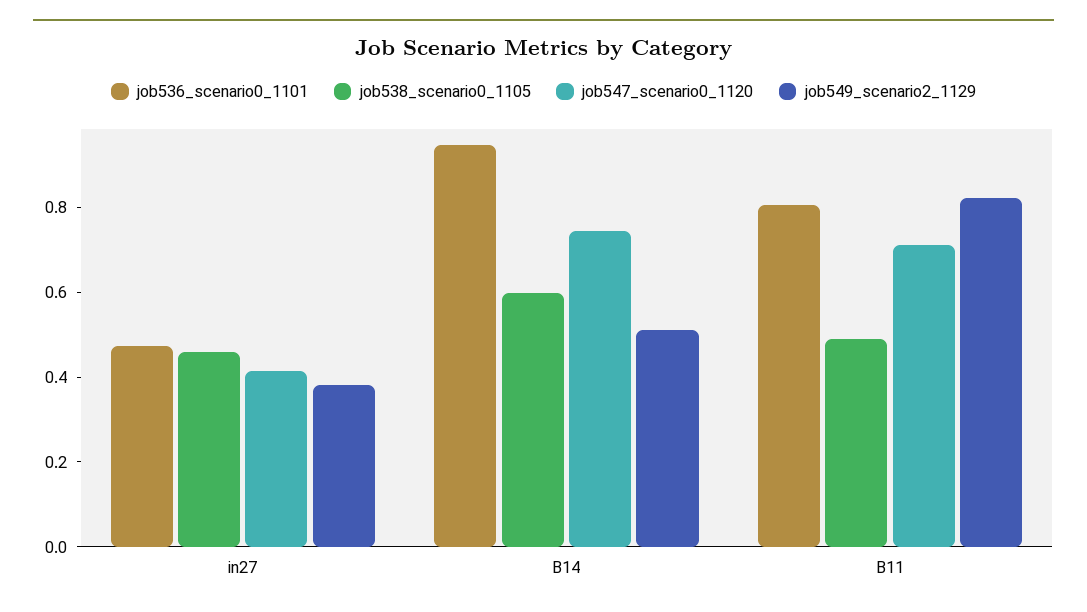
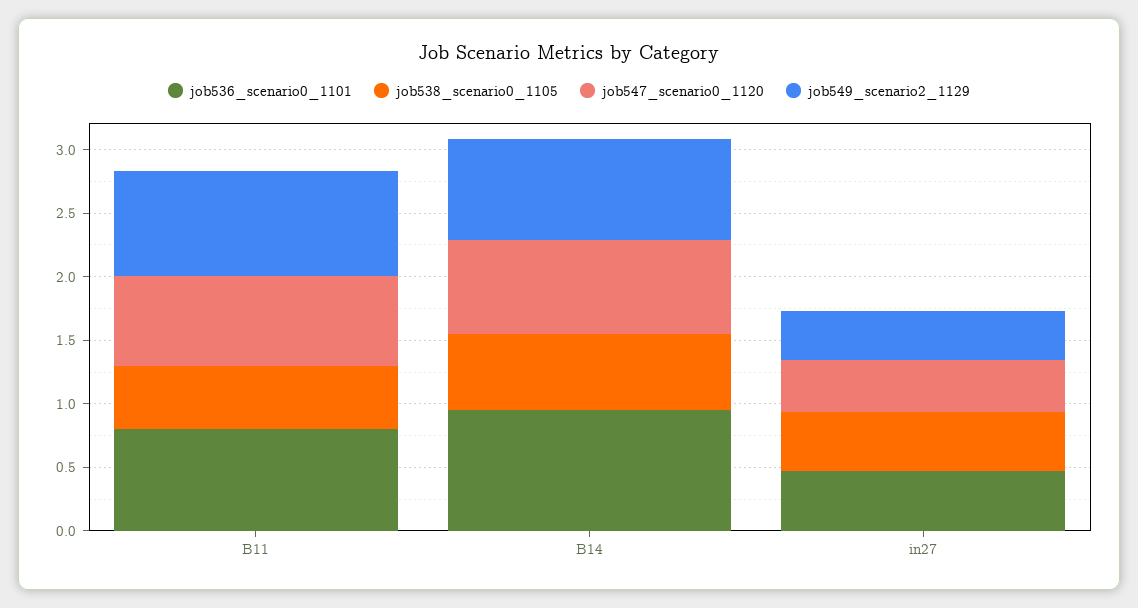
  {
    "job536_scenario0_1101": {
      "in27": 0.45,
      "B14": 0.95,
      "B11": 0.8
    },
    "job538_scenario0_1105": {
      "in27": 0.45,
      "B14": 0.6,
      "B11": 0.5
    },
    "job547_scenario0_1120": {
      "in27": 0.4,
      "B14": 0.75,
      "B11": 0.7
    },
    "job549_scenario2_1129": {
      "in27": 0.4,
-     "B14": 0.5,
+     "B14": 0.8,
      "B11": 0.8
    }
  }

